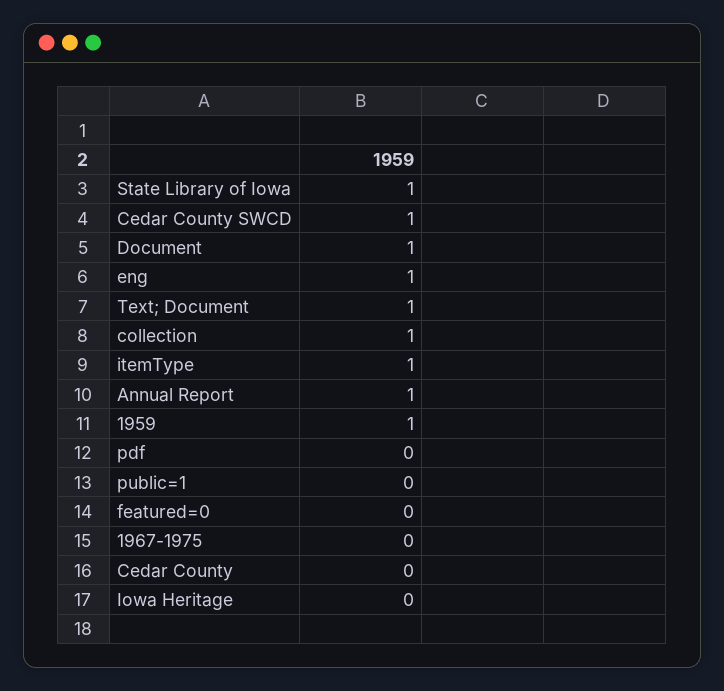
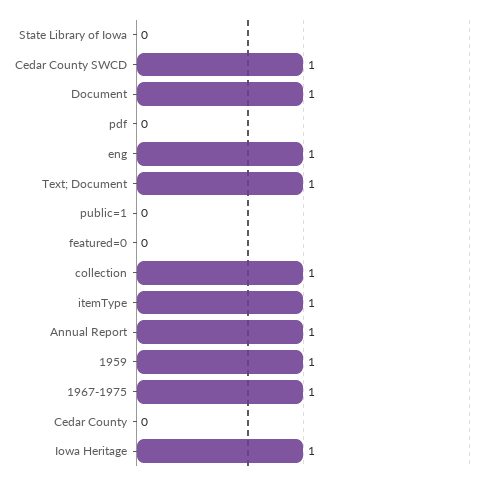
  {
-   "State Library of Iowa": 1,
+   "State Library of Iowa": 0,
    "Cedar County SWCD": 1,
    "Document": 1,
    "eng": 1,
    "Text; Document": 1,
    "collection": 1,
    "itemType": 1,
    "Annual Report": 1,
    "1959": 1,
    "pdf": 0,
    "public=1": 0,
    "featured=0": 0,
-   "1967-1975": 0,
+   "1967-1975": 1,
    "Cedar County": 0,
-   "Iowa Heritage": 0
+   "Iowa Heritage": 1
  }

